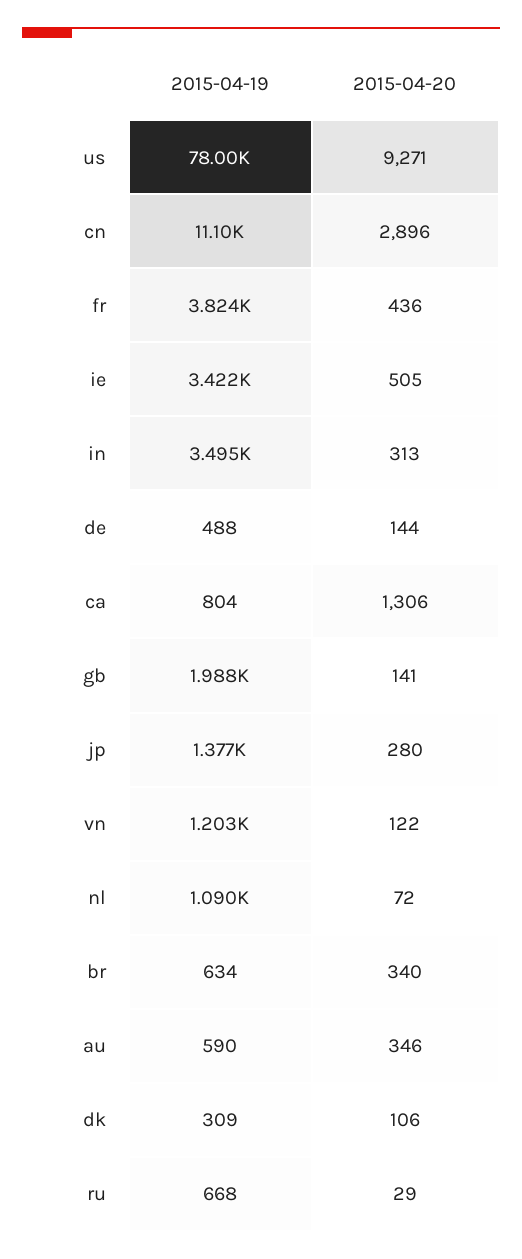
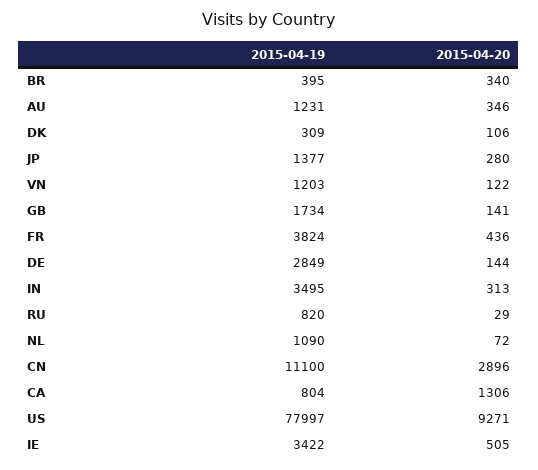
  {
    "2015-04-19": {
      "us": 77997,
      "cn": 11100,
      "fr": 3824,
      "ie": 3422,
      "in": 3495,
-     "de": 488,
+     "de": 2849,
      "ca": 804,
-     "gb": 1988,
+     "gb": 1734,
      "jp": 1377,
      "vn": 1203,
      "nl": 1090,
-     "br": 634,
+     "br": 395,
-     "au": 590,
+     "au": 1231,
      "dk": 309,
-     "ru": 668
+     "ru": 820
    },
    "2015-04-20": {
      "us": 9271,
      "cn": 2896,
      "fr": 436,
      "ie": 505,
      "in": 313,
      "de": 144,
      "ca": 1306,
      "gb": 141,
      "jp": 280,
      "vn": 122,
      "nl": 72,
      "br": 340,
      "au": 346,
      "dk": 106,
      "ru": 29
    }
  }

